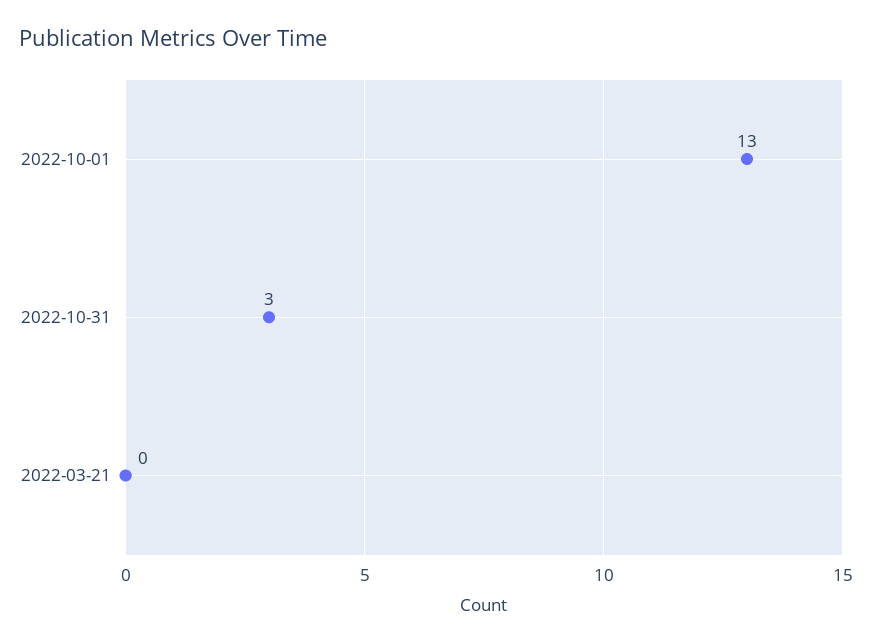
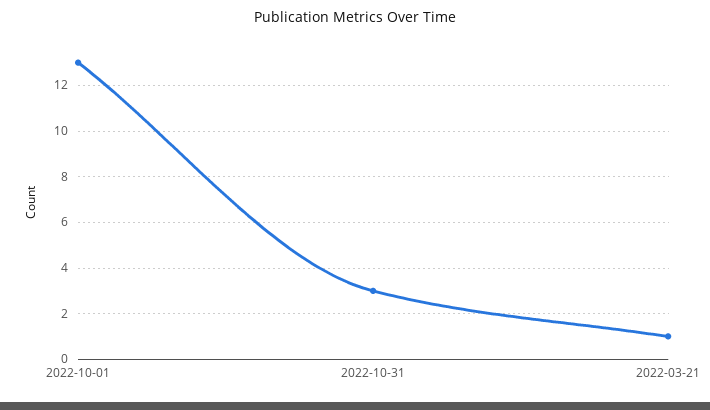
  {
    "2022-10-01": 13,
    "2022-10-31": 3,
-   "2022-03-21": 0
+   "2022-03-21": 1
  }

